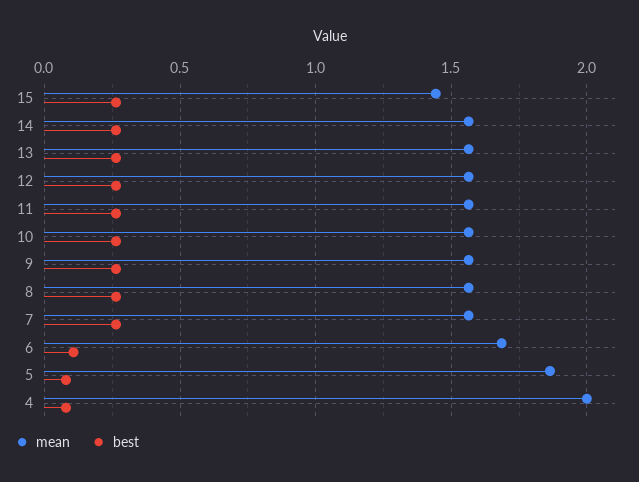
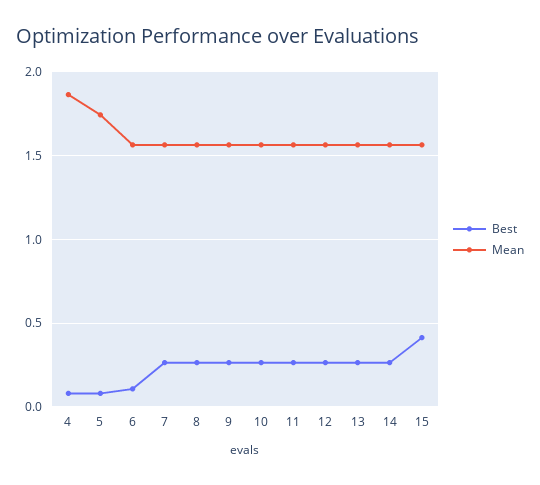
  {
    "mean": {
-     "15": 1.45,
+     "15": 1.55,
      "14": 1.55,
      "13": 1.55,
      "12": 1.55,
      "11": 1.55,
      "10": 1.55,
      "9": 1.55,
      "8": 1.55,
      "7": 1.55,
-     "6": 1.7,
+     "6": 1.55,
-     "5": 1.85,
+     "5": 1.75,
-     "4": 2
+     "4": 1.85
    },
    "best": {
-     "15": 0.25,
+     "15": 0.4,
      "14": 0.25,
      "13": 0.25,
      "12": 0.25,
      "11": 0.25,
      "10": 0.25,
      "9": 0.25,
      "8": 0.25,
      "7": 0.25,
      "6": 0.1,
      "5": 0.1,
      "4": 0.1
    }
  }

